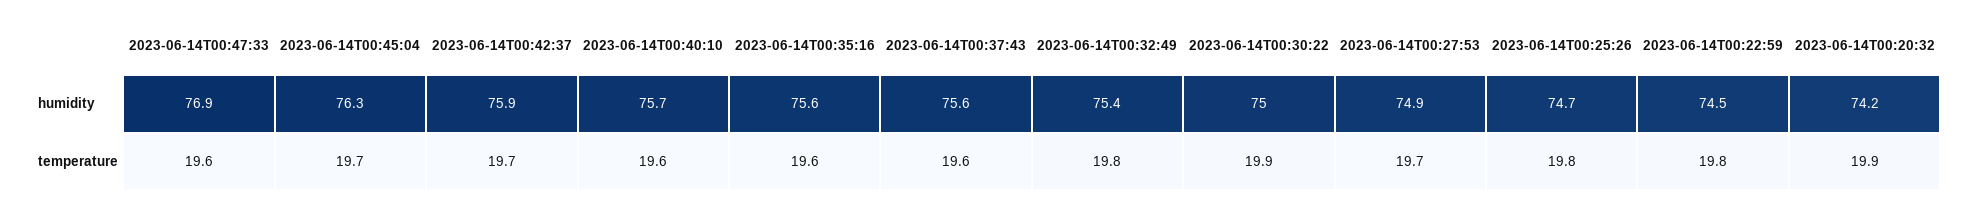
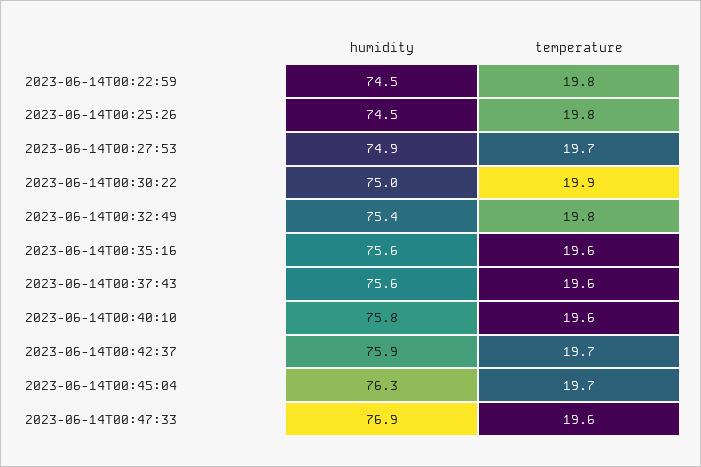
  {
    "2023-06-14T00:47:33": {
      "humidity": 76.9,
      "temperature": 19.6
    },
    "2023-06-14T00:45:04": {
      "humidity": 76.3,
      "temperature": 19.7
    },
    "2023-06-14T00:42:37": {
      "humidity": 75.9,
      "temperature": 19.7
    },
    "2023-06-14T00:40:10": {
-     "humidity": 75.7,
+     "humidity": 75.8,
      "temperature": 19.6
    },
    "2023-06-14T00:35:16": {
      "humidity": 75.6,
      "temperature": 19.6
    },
    "2023-06-14T00:37:43": {
      "humidity": 75.6,
      "temperature": 19.6
    },
    "2023-06-14T00:32:49": {
      "humidity": 75.4,
      "temperature": 19.8
    },
    "2023-06-14T00:30:22": {
      "humidity": 75,
      "temperature": 19.9
    },
    "2023-06-14T00:27:53": {
      "humidity": 74.9,
      "temperature": 19.7
    },
    "2023-06-14T00:25:26": {
-     "humidity": 74.7,
+     "humidity": 74.5,
      "temperature": 19.8
    },
    "2023-06-14T00:22:59": {
      "humidity": 74.5,
      "temperature": 19.8
-   },
+   }
-   "2023-06-14T00:20:32": {
-     "humidity": 74.2,
-     "temperature": 19.9
-   }
  }

